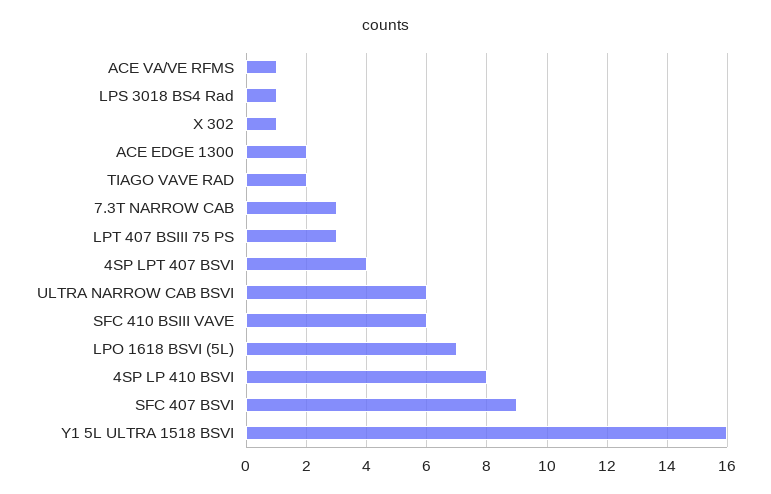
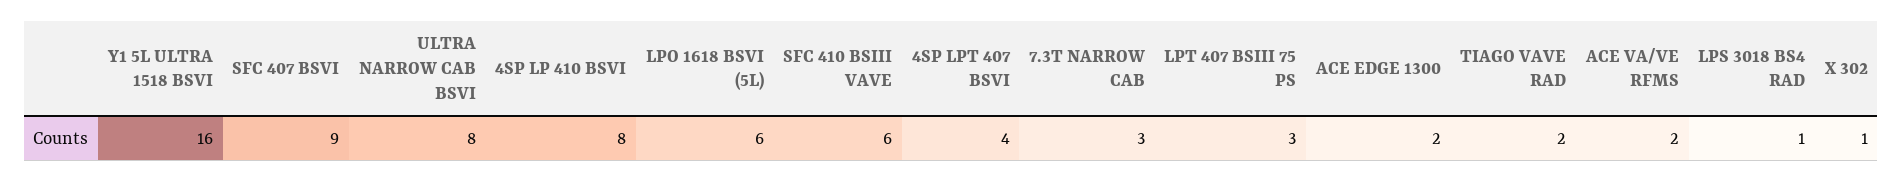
  {
-   "ACE VA/VE RFMS": 1,
+   "ACE VA/VE RFMS": 2,
    "LPS 3018 BS4 Rad": 1,
    "X 302": 1,
    "ACE EDGE 1300": 2,
    "TIAGO VAVE RAD": 2,
    "7.3T NARROW CAB": 3,
    "LPT 407 BSIII 75 PS": 3,
    "4SP LPT 407 BSVI": 4,
-   "ULTRA NARROW CAB BSVI": 6,
+   "ULTRA NARROW CAB BSVI": 8,
    "SFC 410 BSIII VAVE": 6,
-   "LPO 1618 BSVI (5L)": 7,
+   "LPO 1618 BSVI (5L)": 6,
    "4SP LP 410 BSVI": 8,
    "SFC 407 BSVI": 9,
    "Y1 5L ULTRA 1518 BSVI": 16
  }

